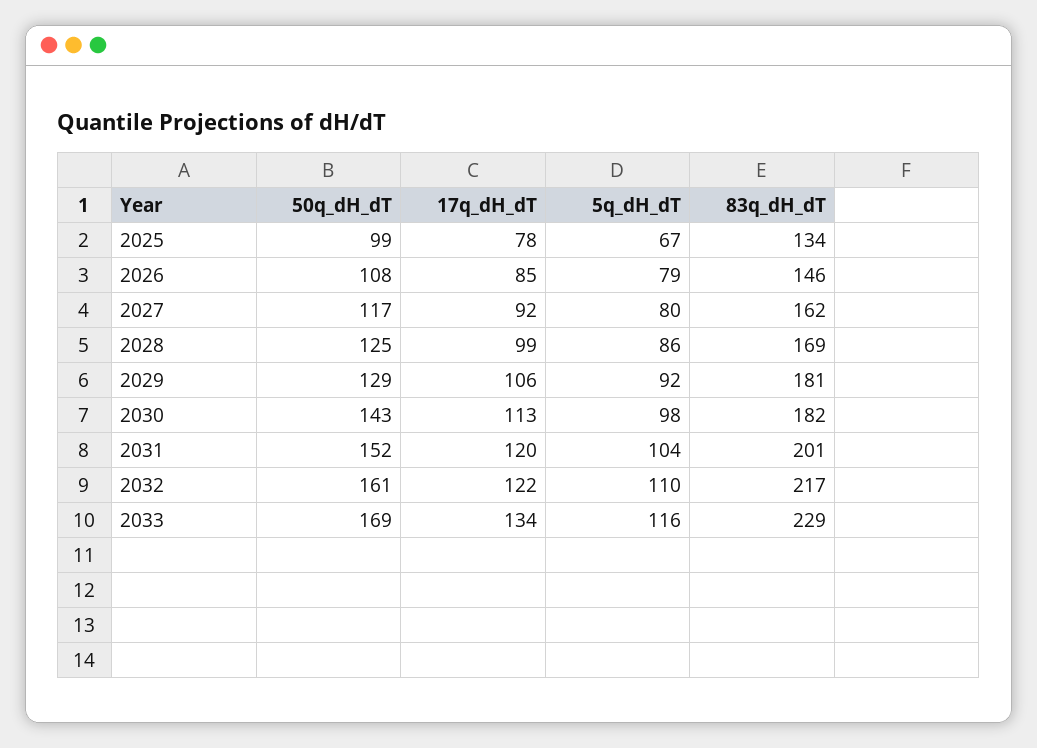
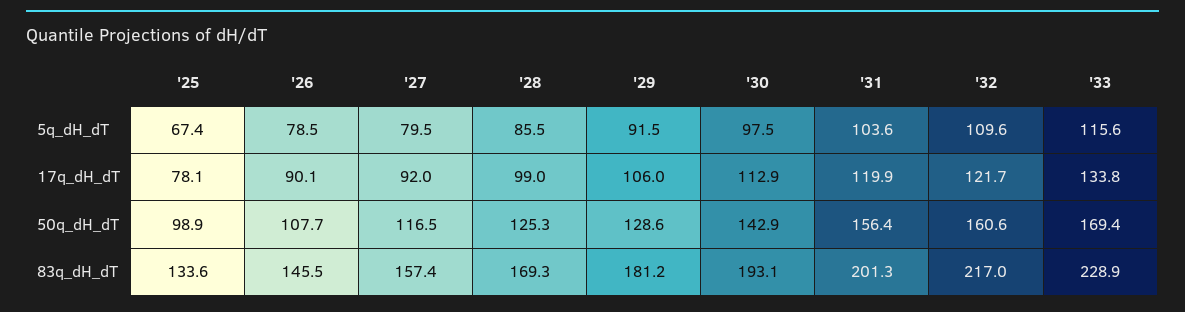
  {
    "50q_dH_dT": {
      "2025": 98.9,
      "2026": 107.7,
      "2027": 116.5,
      "2028": 125.3,
      "2029": 128.6,
      "2030": 142.9,
-     "2031": 152,
+     "2031": 156.4,
      "2032": 160.6,
      "2033": 169.4
    },
    "17q_dH_dT": {
      "2025": 78.1,
-     "2026": 85,
+     "2026": 90.1,
      "2027": 92,
      "2028": 99,
      "2029": 106,
      "2030": 112.9,
      "2031": 119.9,
      "2032": 121.7,
      "2033": 133.8
    },
    "5q_dH_dT": {
      "2025": 67.4,
      "2026": 78.5,
      "2027": 79.5,
      "2028": 85.5,
      "2029": 91.5,
      "2030": 97.5,
      "2031": 103.6,
      "2032": 109.6,
      "2033": 115.6
    },
    "83q_dH_dT": {
      "2025": 133.6,
      "2026": 145.5,
-     "2027": 162,
+     "2027": 157.4,
      "2028": 169.3,
      "2029": 181.2,
-     "2030": 182,
+     "2030": 193.1,
      "2031": 201.3,
      "2032": 217,
      "2033": 228.9
    }
  }

